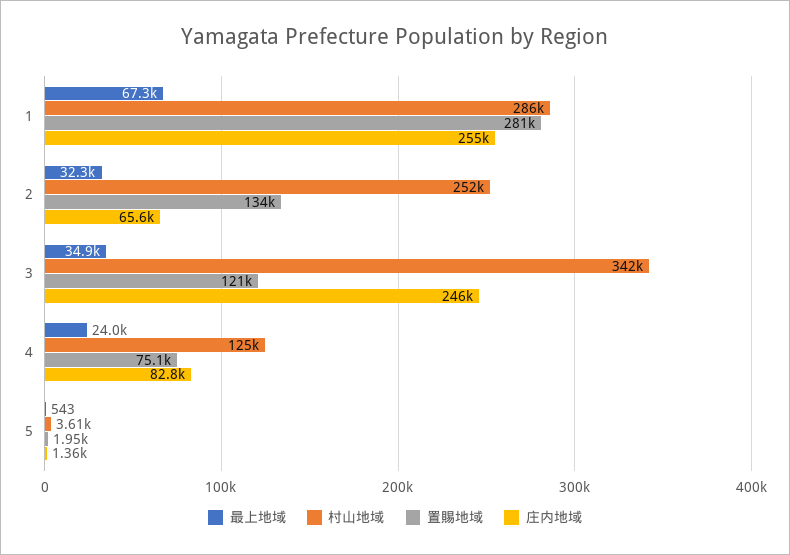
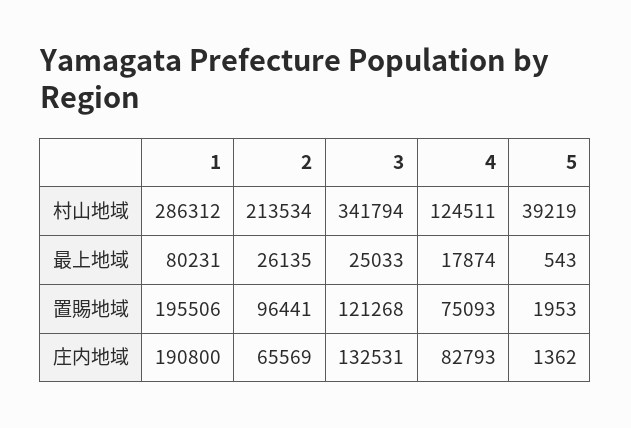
  {
    "最上地域": {
-     "1": 67300,
+     "1": 80231,
-     "2": 32300,
+     "2": 26135,
-     "3": 34900,
+     "3": 25033,
-     "4": 24000,
+     "4": 17874,
      "5": 543
    },
    "村山地域": {
      "1": 286312,
-     "2": 252000,
+     "2": 213534,
      "3": 341794,
      "4": 124511,
-     "5": 3610
+     "5": 39219
    },
    "置賜地域": {
-     "1": 281000,
+     "1": 195506,
-     "2": 134000,
+     "2": 96441,
      "3": 121268,
      "4": 75093,
      "5": 1953
    },
    "庄内地域": {
-     "1": 255000,
+     "1": 190800,
      "2": 65569,
-     "3": 246000,
+     "3": 132531,
      "4": 82793,
      "5": 1362
    }
  }

